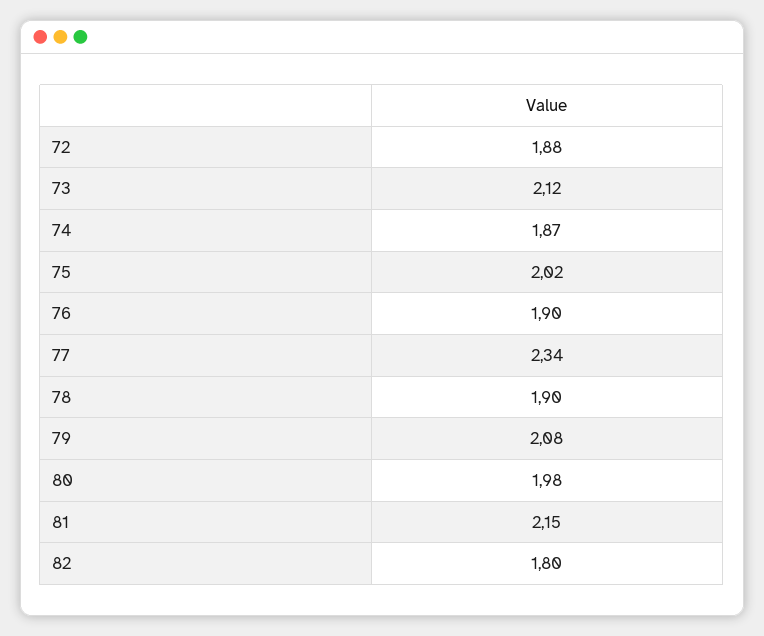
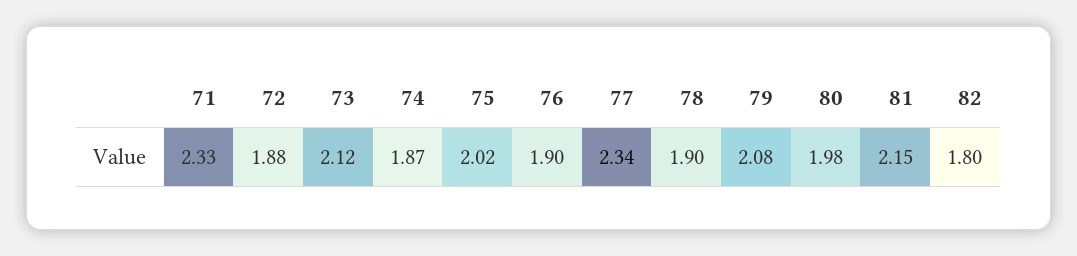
  {
    "72": 1.88,
    "73": 2.12,
    "74": 1.87,
    "75": 2.02,
    "76": 1.9,
    "77": 2.34,
    "78": 1.9,
    "79": 2.08,
    "80": 1.98,
    "81": 2.15,
-   "82": 1.8
+   "82": 1.8,
+   "71": 2.33
  }

